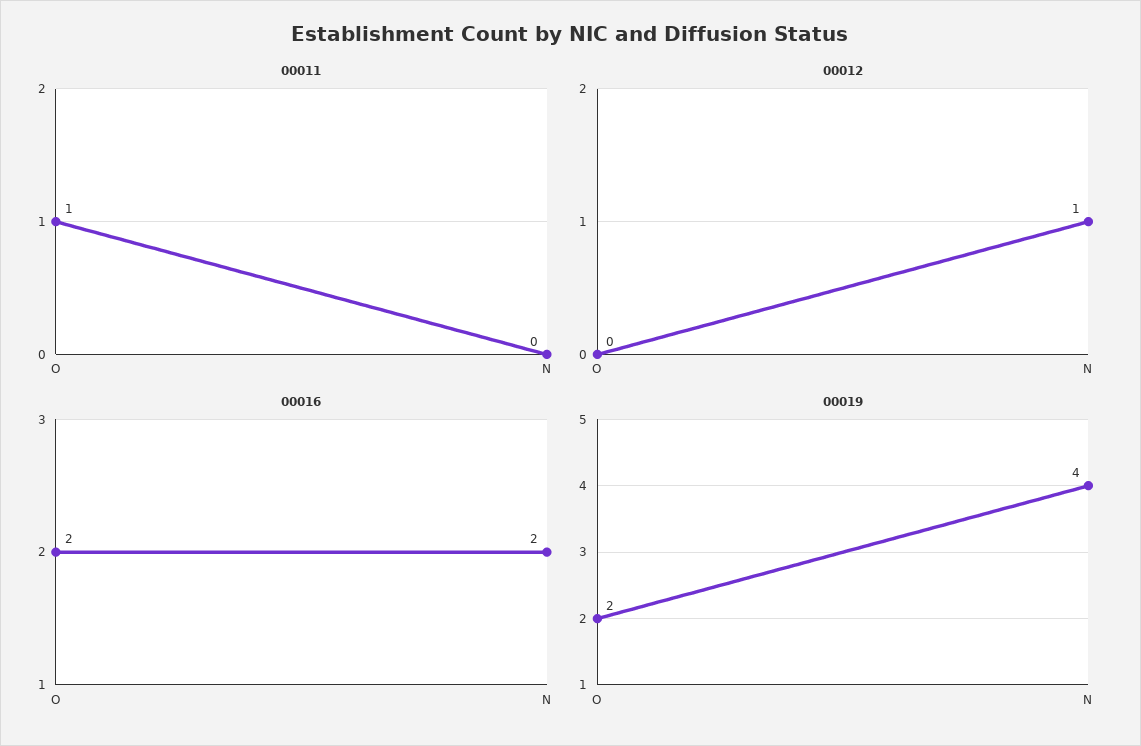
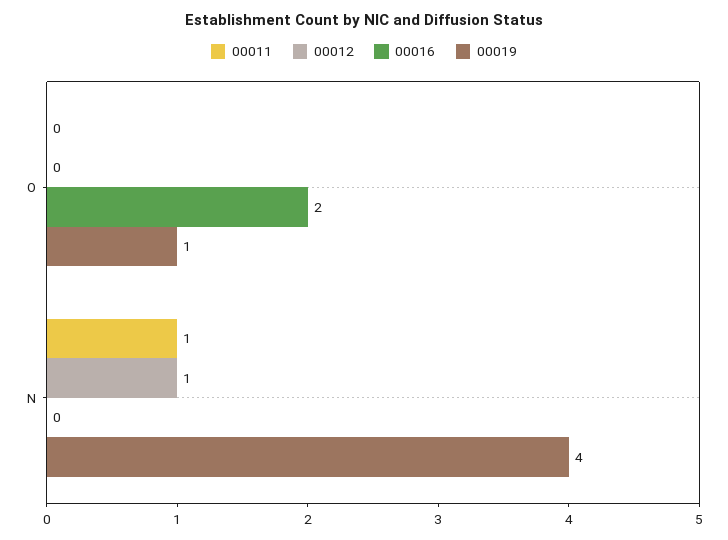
  {
    "00011": {
-     "O": 1,
+     "O": 0,
-     "N": 0
+     "N": 1
    },
    "00012": {
      "O": 0,
      "N": 1
    },
    "00016": {
      "O": 2,
-     "N": 2
+     "N": 0
    },
    "00019": {
-     "O": 2,
+     "O": 1,
      "N": 4
    }
  }

